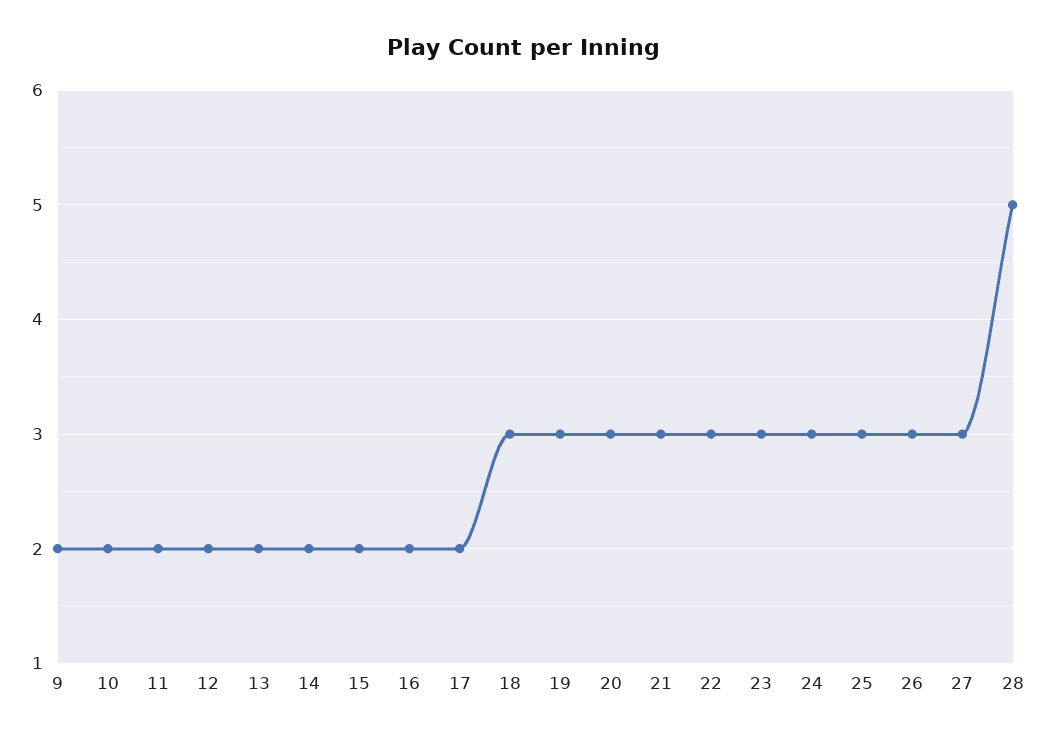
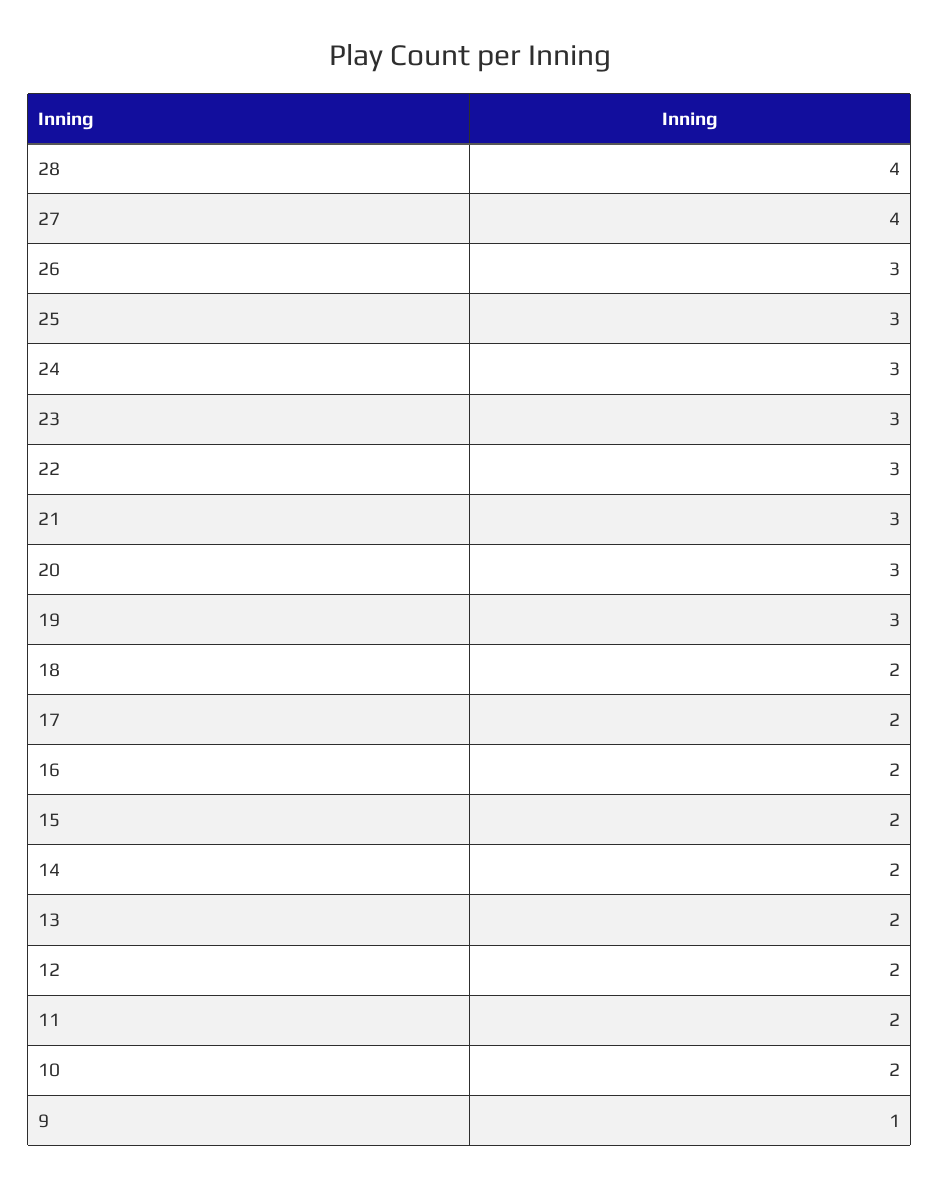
  {
-   "9": 2,
+   "9": 1,
    "10": 2,
    "11": 2,
    "12": 2,
    "13": 2,
    "14": 2,
    "15": 2,
    "16": 2,
    "17": 2,
-   "18": 3,
+   "18": 2,
    "19": 3,
    "20": 3,
    "21": 3,
    "22": 3,
    "23": 3,
    "24": 3,
    "25": 3,
    "26": 3,
-   "27": 3,
+   "27": 4,
-   "28": 5
+   "28": 4
  }

